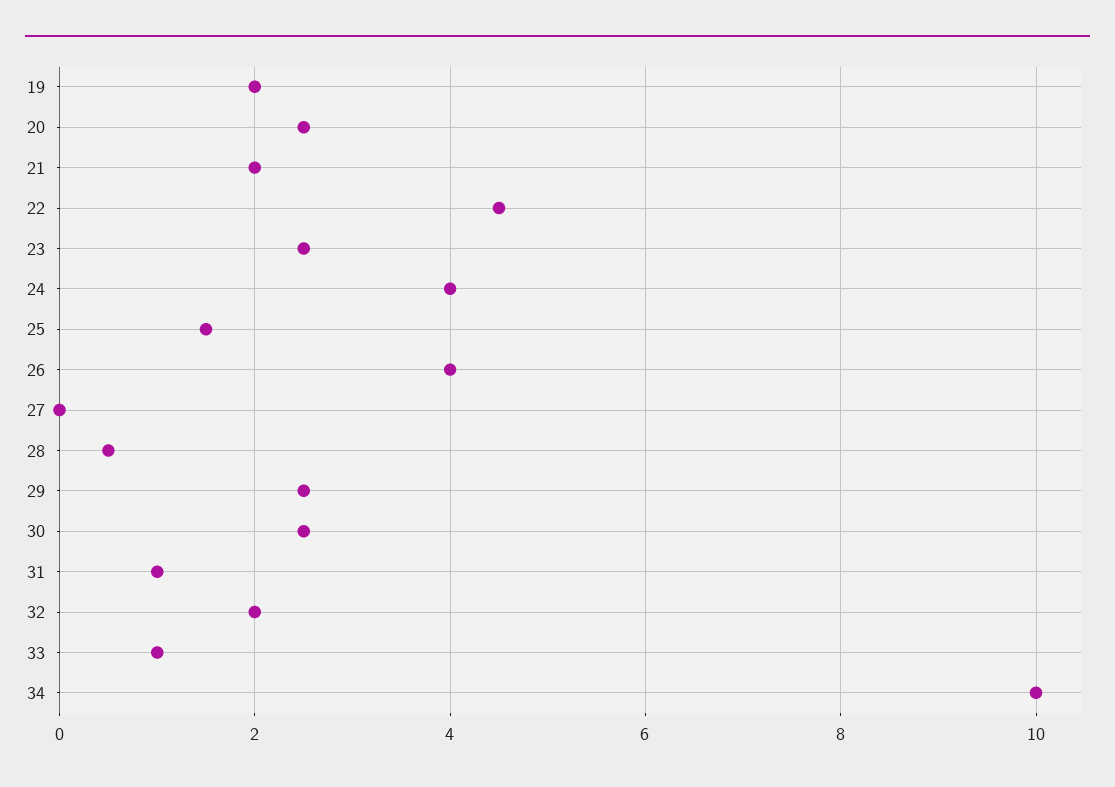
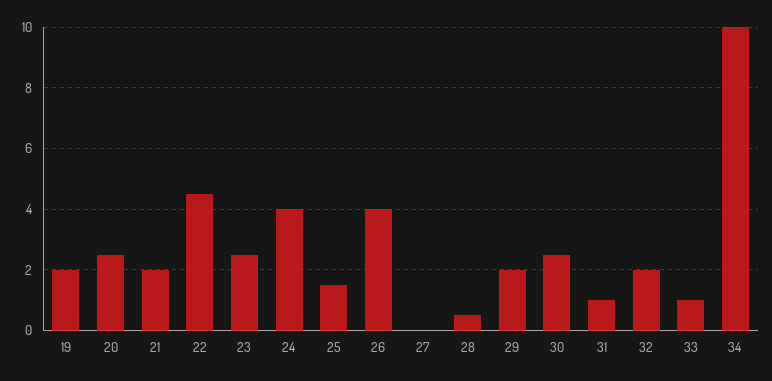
  {
    "19": 2,
    "20": 2.5,
    "21": 2,
    "22": 4.5,
    "23": 2.5,
    "24": 4,
    "25": 1.5,
    "26": 4,
    "27": 0,
    "28": 0.5,
-   "29": 2.5,
+   "29": 2,
    "30": 2.5,
    "31": 1,
    "32": 2,
    "33": 1,
    "34": 10
  }

